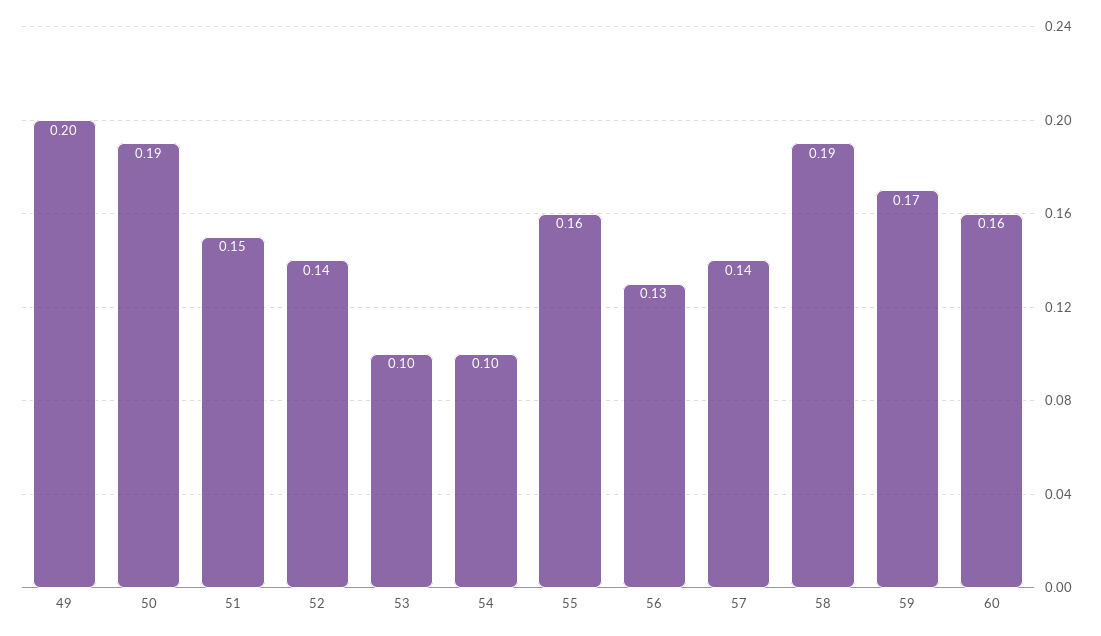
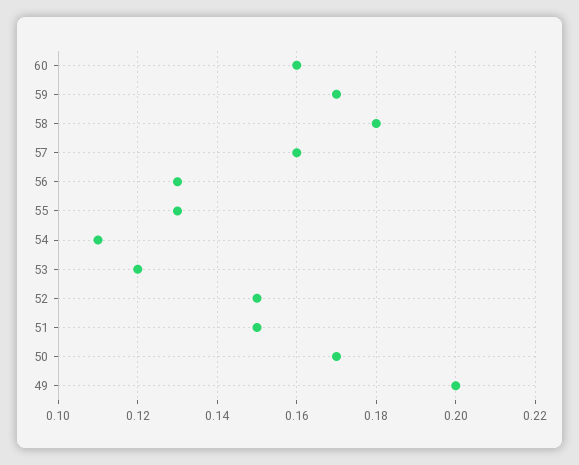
  {
    "49": 0.2,
-   "50": 0.19,
+   "50": 0.17,
    "51": 0.15,
-   "52": 0.14,
+   "52": 0.15,
-   "53": 0.1,
+   "53": 0.12,
-   "54": 0.1,
+   "54": 0.11,
-   "55": 0.16,
+   "55": 0.13,
    "56": 0.13,
-   "57": 0.14,
+   "57": 0.16,
-   "58": 0.19,
+   "58": 0.18,
    "59": 0.17,
    "60": 0.16
  }

